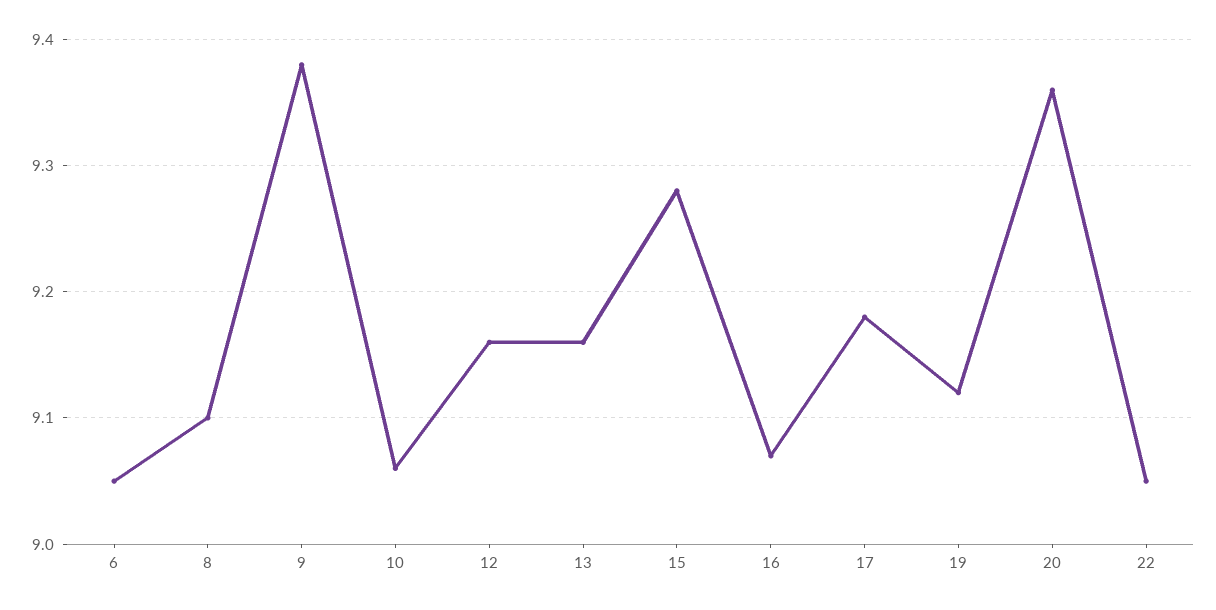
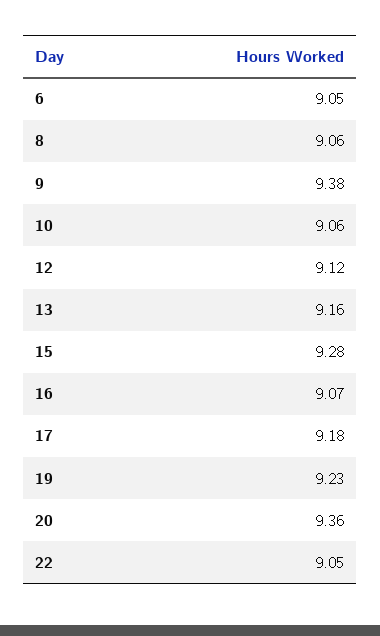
  {
    "6": 9.05,
-   "8": 9.1,
+   "8": 9.06,
    "9": 9.38,
    "10": 9.06,
-   "12": 9.16,
+   "12": 9.12,
    "13": 9.16,
    "15": 9.28,
    "16": 9.07,
    "17": 9.18,
-   "19": 9.12,
+   "19": 9.23,
    "20": 9.36,
    "22": 9.05
  }

